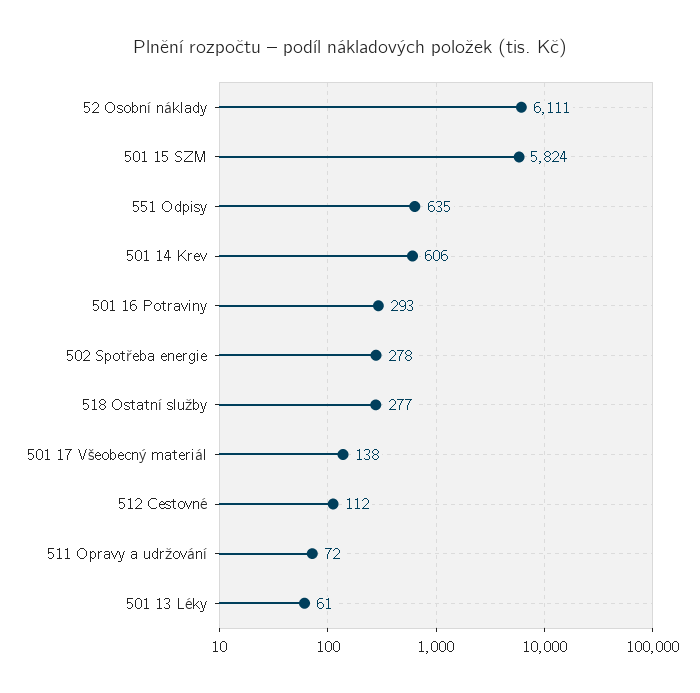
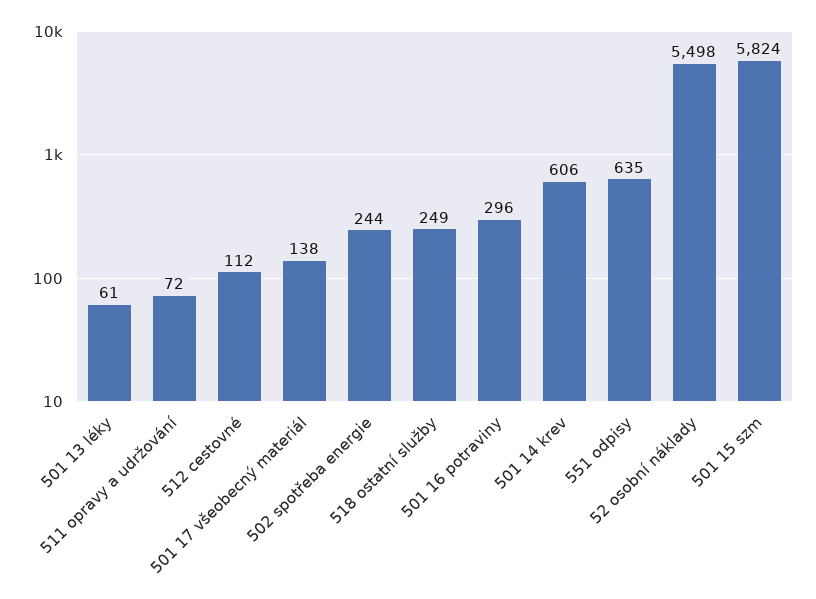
  {
-   "52 Osobní náklady": 6111,
+   "52 Osobní náklady": 5498,
    "501 15 SZM": 5824,
    "551 Odpisy": 635,
    "501 14 Krev": 606,
-   "501 16 Potraviny": 293,
+   "501 16 Potraviny": 296,
-   "502 Spotřeba energie": 278,
+   "502 Spotřeba energie": 244,
-   "518 Ostatní služby": 277,
+   "518 Ostatní služby": 249,
    "501 17 Všeobecný materiál": 138,
    "512 Cestovné": 112,
    "511 Opravy a udržování": 72,
    "501 13 Léky": 61
  }

